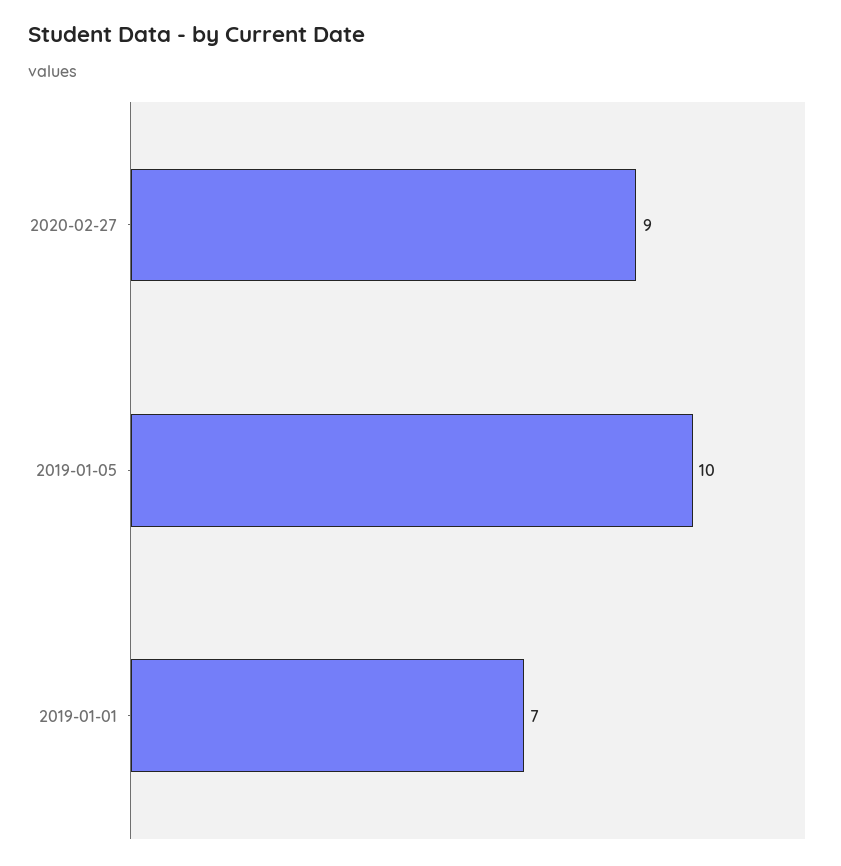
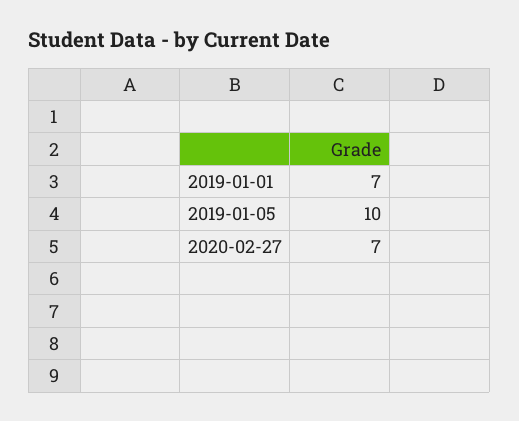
  {
-   "2020-02-27": 9,
+   "2020-02-27": 7,
    "2019-01-05": 10,
    "2019-01-01": 7
  }

